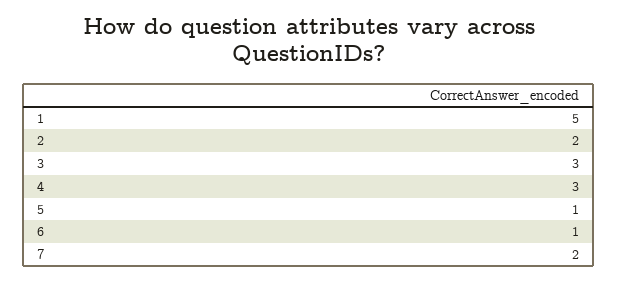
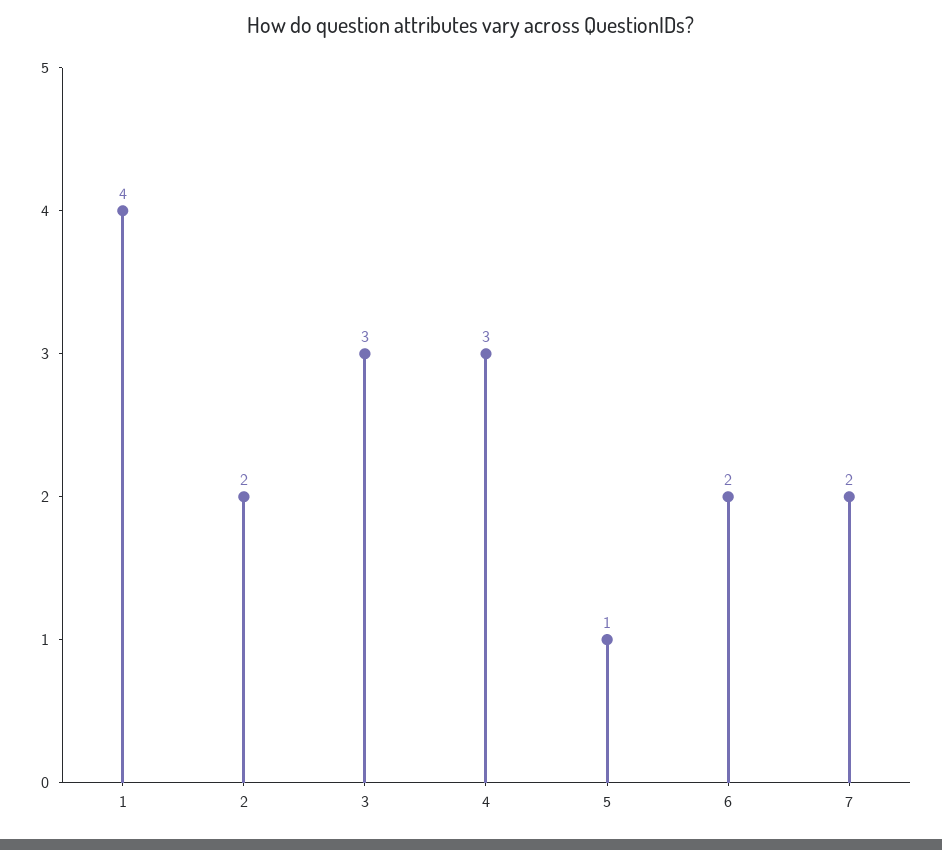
  {
-   "1": 5,
+   "1": 4,
    "2": 2,
    "3": 3,
    "4": 3,
    "5": 1,
-   "6": 1,
+   "6": 2,
    "7": 2
  }

